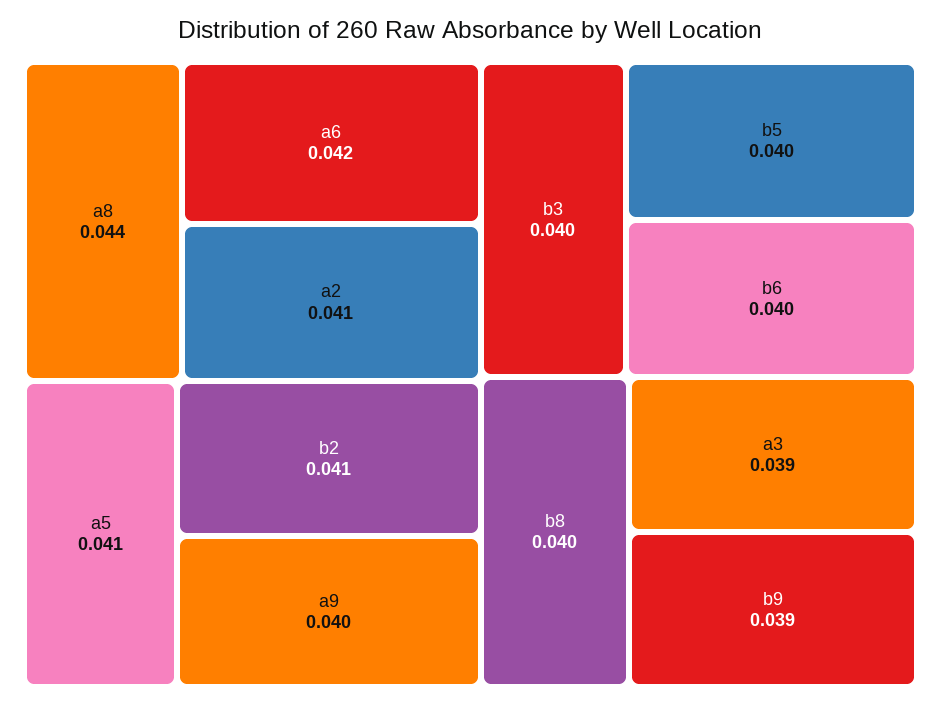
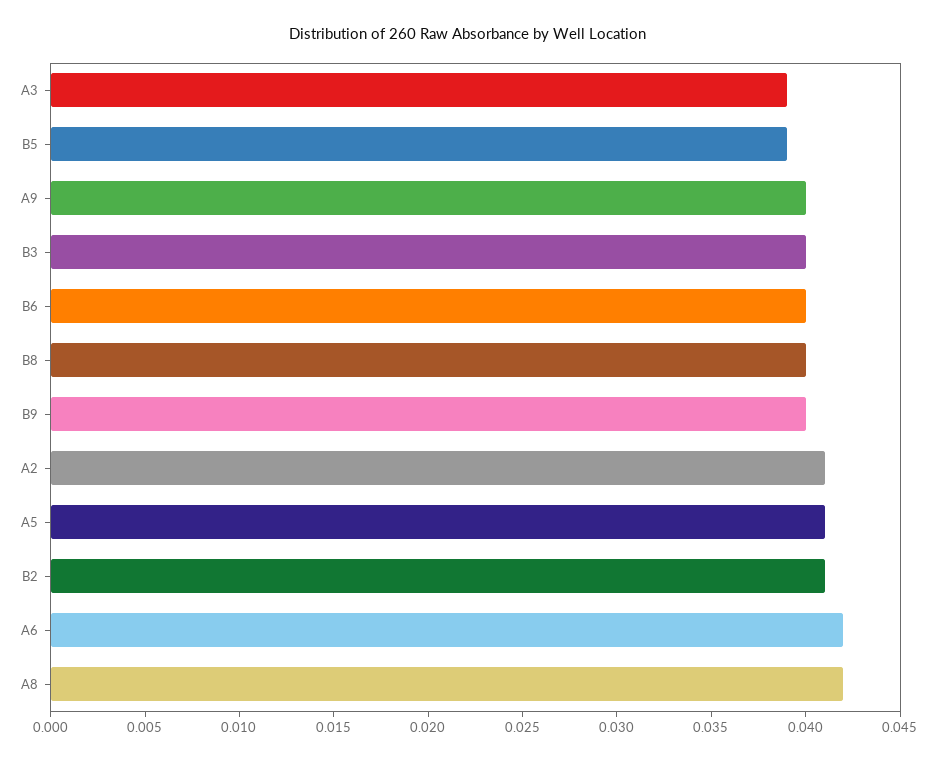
  {
-   "a8": 0.044,
+   "a8": 0.042,
    "a6": 0.042,
    "a2": 0.041,
    "a5": 0.041,
    "b2": 0.041,
    "a9": 0.04,
    "b3": 0.04,
-   "b5": 0.04,
+   "b5": 0.039,
    "b6": 0.04,
    "b8": 0.04,
    "a3": 0.039,
-   "b9": 0.039
+   "b9": 0.04
  }

